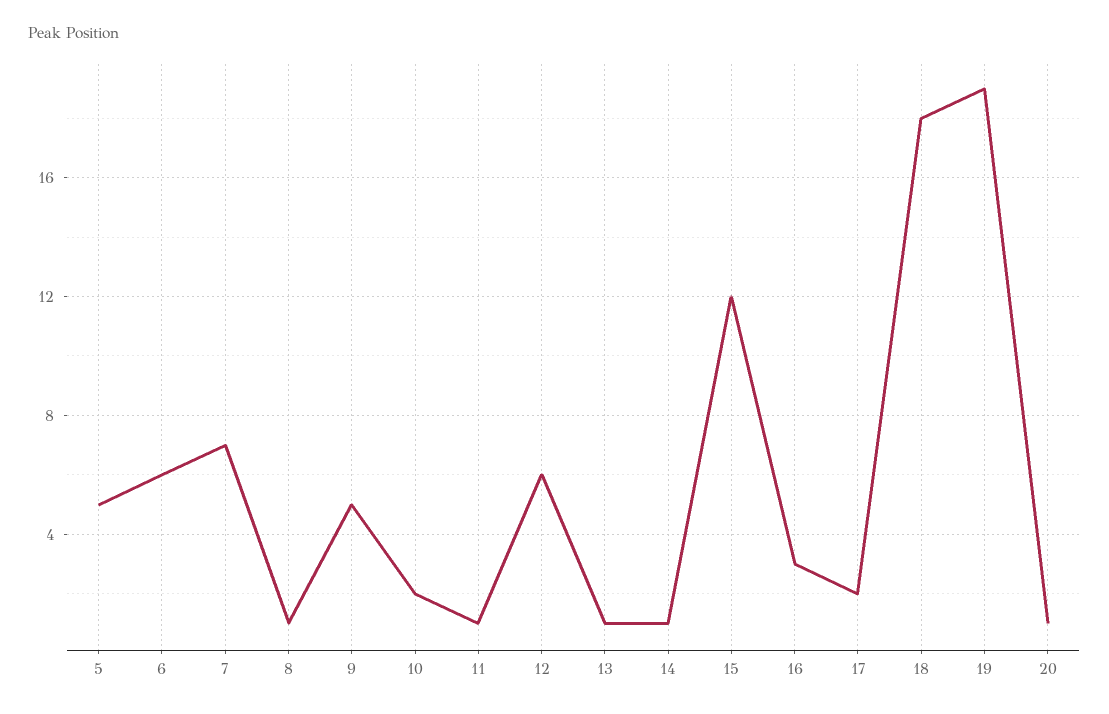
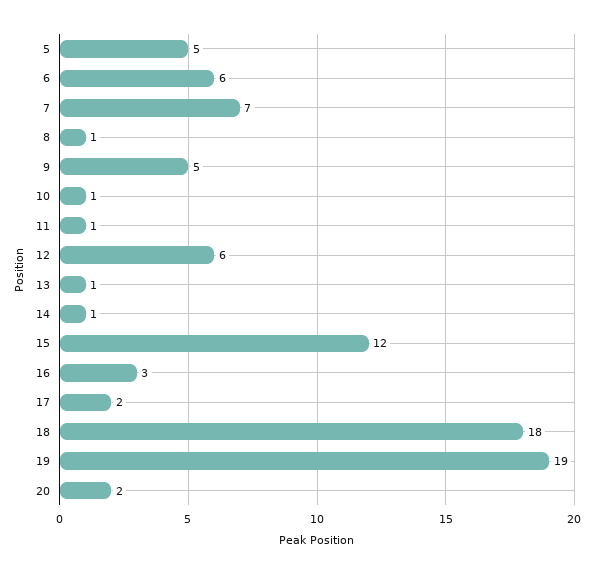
  {
    "5": 5,
    "6": 6,
    "7": 7,
    "8": 1,
    "9": 5,
-   "10": 2,
+   "10": 1,
    "11": 1,
    "12": 6,
    "13": 1,
    "14": 1,
    "15": 12,
    "16": 3,
    "17": 2,
    "18": 18,
    "19": 19,
-   "20": 1
+   "20": 2
  }

